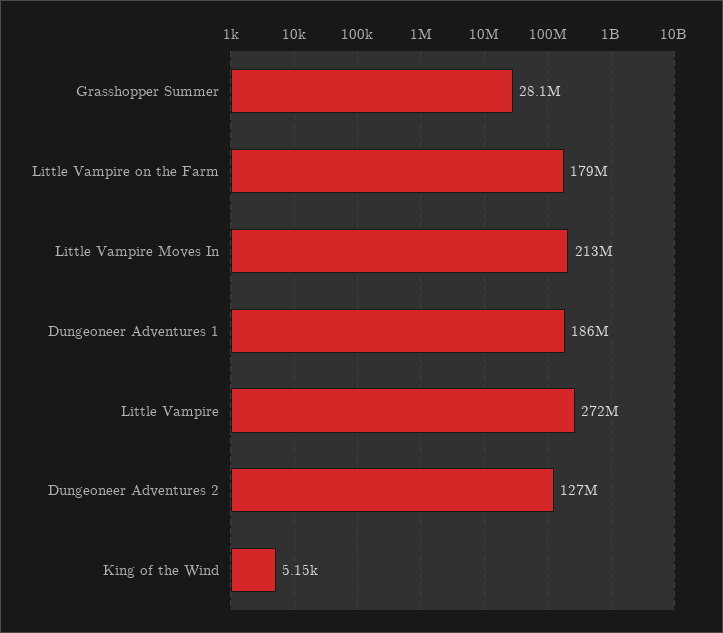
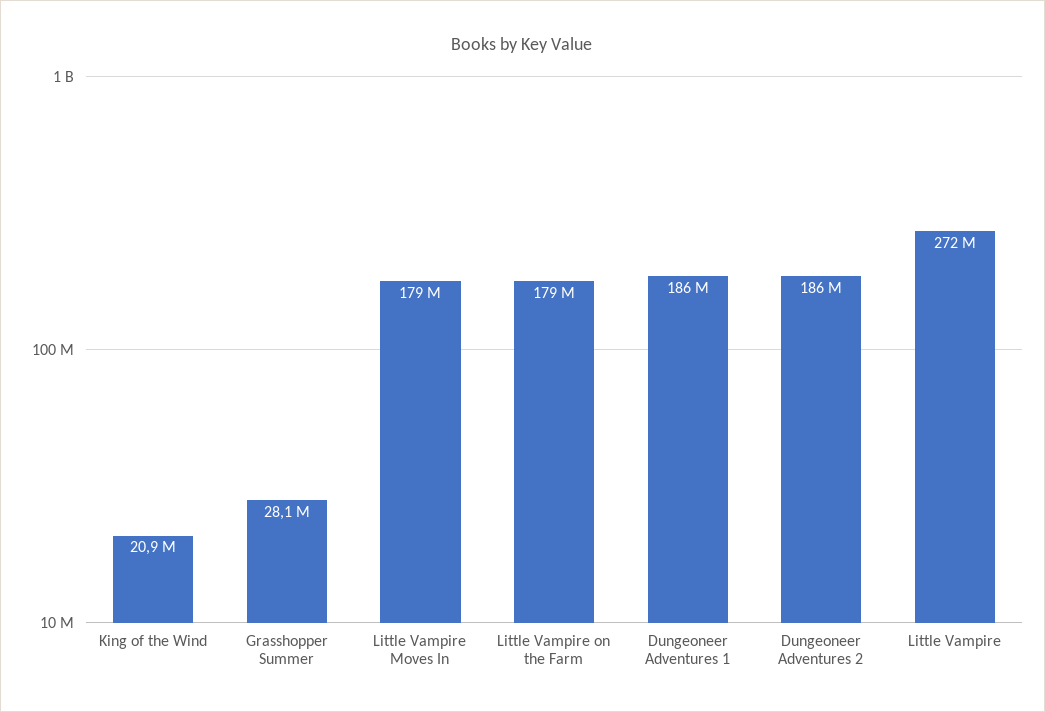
  {
    "Grasshopper Summer": 28100000,
    "Little Vampire on the Farm": 179000000,
-   "Little Vampire Moves In": 213000000,
+   "Little Vampire Moves In": 179000000,
    "Dungeoneer Adventures 1": 186000000,
    "Little Vampire": 272000000,
-   "Dungeoneer Adventures 2": 127000000,
+   "Dungeoneer Adventures 2": 186000000,
-   "King of the Wind": 5150
+   "King of the Wind": 20900000
  }

